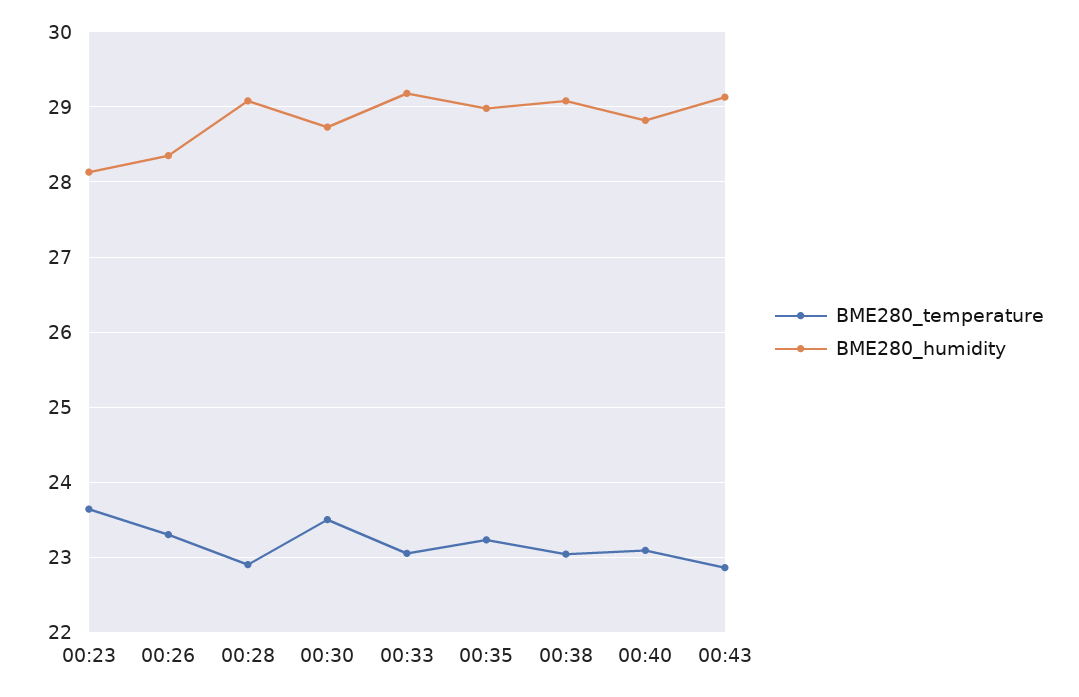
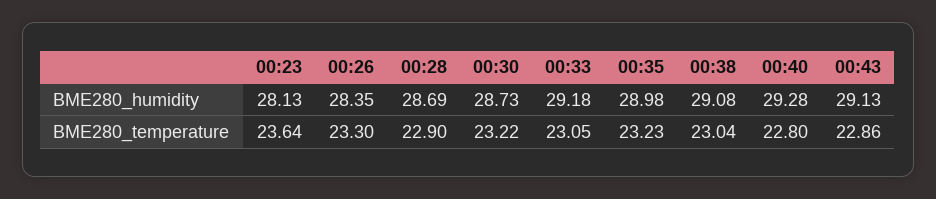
  {
    "BME280_temperature": {
      "00:23": 23.64,
      "00:26": 23.3,
      "00:28": 22.9,
-     "00:30": 23.5,
+     "00:30": 23.22,
      "00:33": 23.05,
      "00:35": 23.23,
      "00:38": 23.04,
-     "00:40": 23.1,
+     "00:40": 22.8,
      "00:43": 22.86
    },
    "BME280_humidity": {
      "00:23": 28.13,
      "00:26": 28.35,
-     "00:28": 29.1,
+     "00:28": 28.69,
      "00:30": 28.73,
      "00:33": 29.18,
      "00:35": 28.98,
      "00:38": 29.08,
-     "00:40": 28.8,
+     "00:40": 29.28,
      "00:43": 29.13
    }
  }

